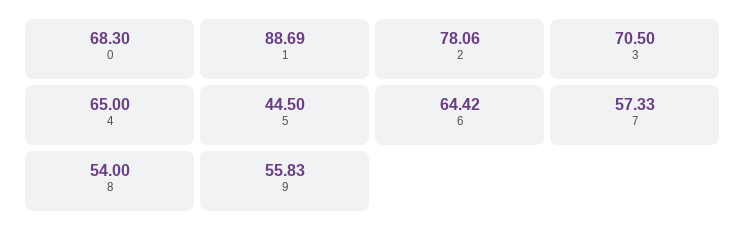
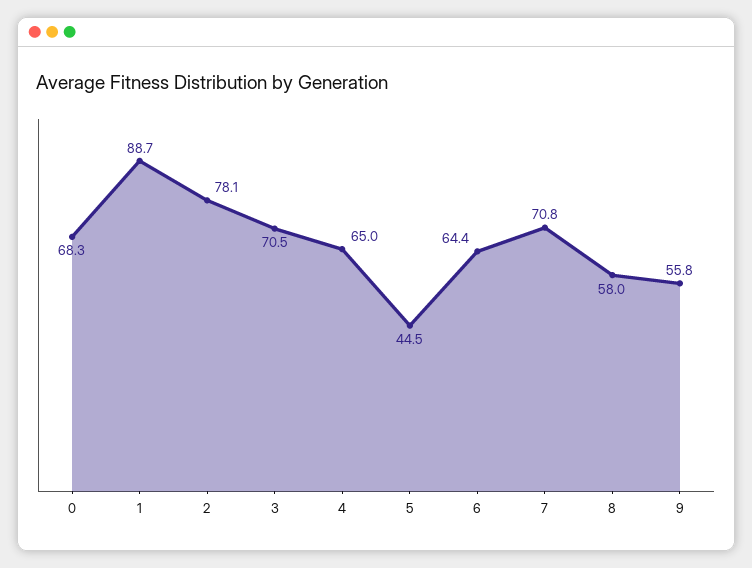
  {
    "0": 68.3,
    "1": 88.69,
    "2": 78.06,
    "3": 70.5,
    "4": 65,
    "5": 44.5,
    "6": 64.42,
-   "7": 57.33,
+   "7": 70.8,
-   "8": 54,
+   "8": 58,
    "9": 55.83
  }

